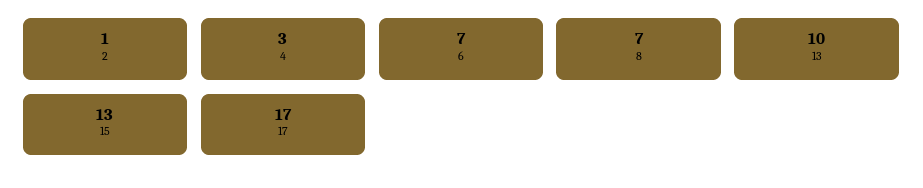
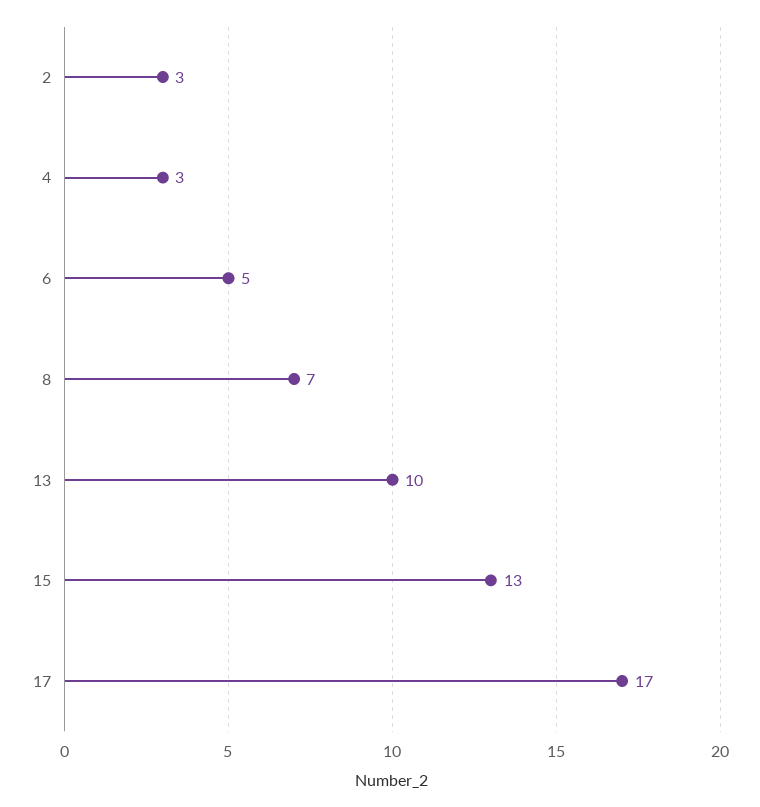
  {
-   "2": 1,
+   "2": 3,
    "4": 3,
-   "6": 7,
+   "6": 5,
    "8": 7,
    "13": 10,
    "15": 13,
    "17": 17
  }

